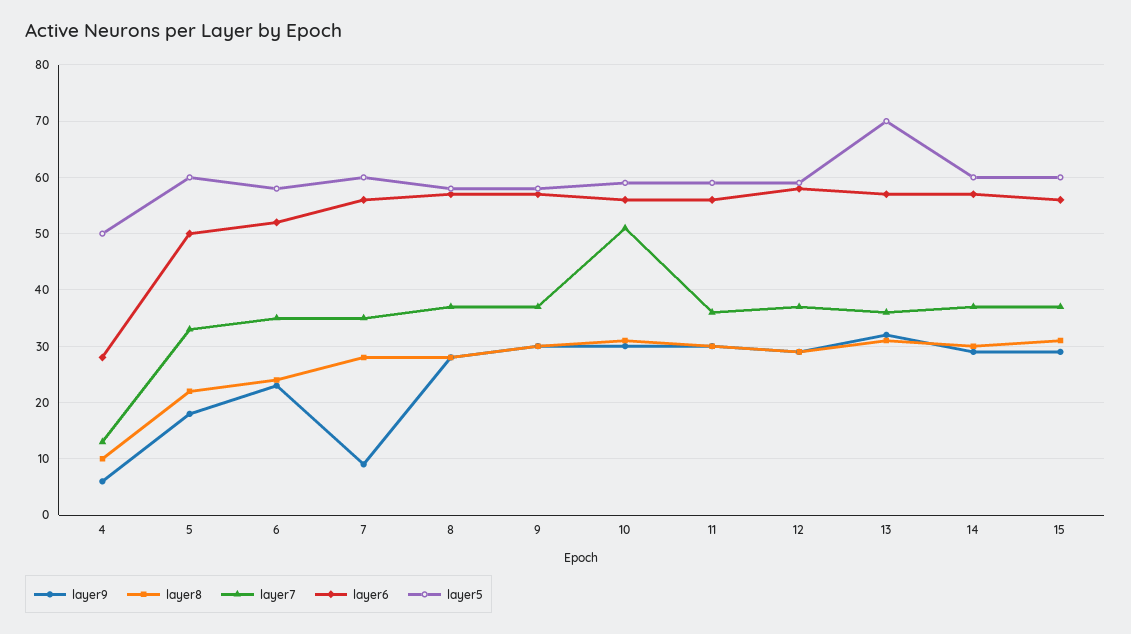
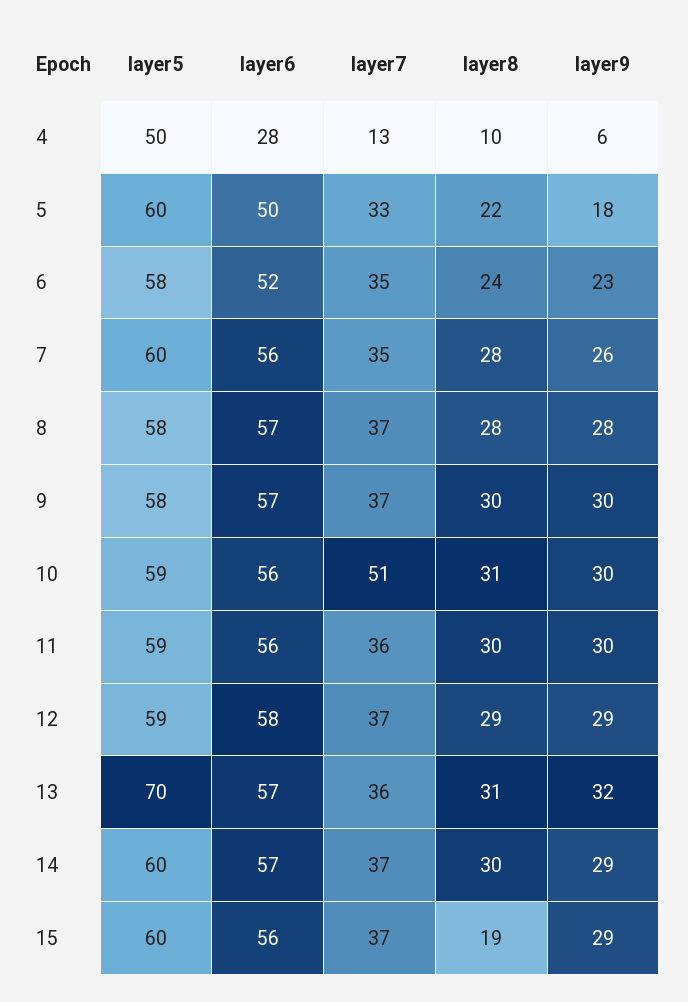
  {
    "layer9": {
      "4": 6,
      "5": 18,
      "6": 23,
-     "7": 10,
+     "7": 26,
      "8": 28,
      "9": 30,
      "10": 30,
      "11": 30,
      "12": 29,
      "13": 32,
      "14": 29,
      "15": 29
    },
    "layer8": {
      "4": 10,
      "5": 22,
      "6": 24,
      "7": 28,
      "8": 28,
      "9": 30,
      "10": 31,
      "11": 30,
      "12": 29,
      "13": 31,
      "14": 30,
-     "15": 30
+     "15": 19
    },
    "layer7": {
      "4": 13,
      "5": 33,
      "6": 35,
      "7": 35,
      "8": 37,
      "9": 37,
      "10": 51,
      "11": 36,
      "12": 37,
      "13": 36,
      "14": 37,
      "15": 37
    },
    "layer6": {
      "4": 28,
      "5": 50,
      "6": 52,
      "7": 56,
      "8": 57,
      "9": 57,
      "10": 56,
      "11": 56,
      "12": 58,
      "13": 57,
      "14": 57,
      "15": 56
    },
    "layer5": {
      "4": 50,
      "5": 60,
      "6": 58,
      "7": 60,
      "8": 58,
      "9": 58,
      "10": 59,
      "11": 59,
      "12": 59,
      "13": 70,
      "14": 60,
      "15": 60
    }
  }

